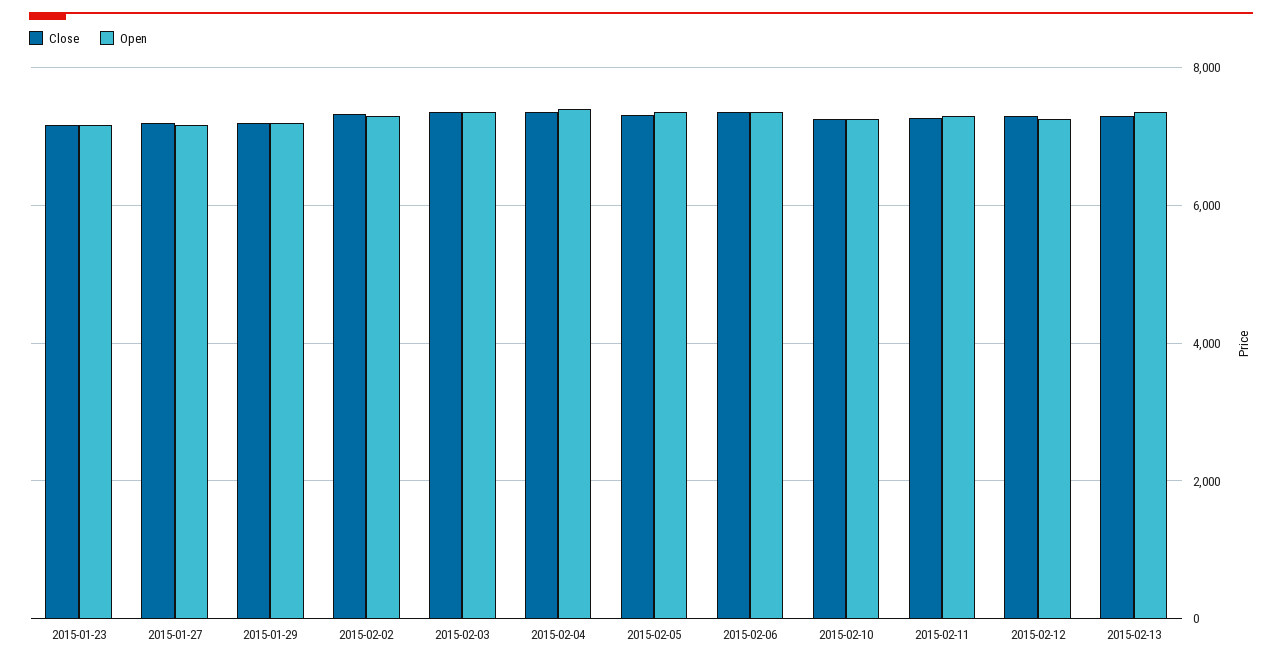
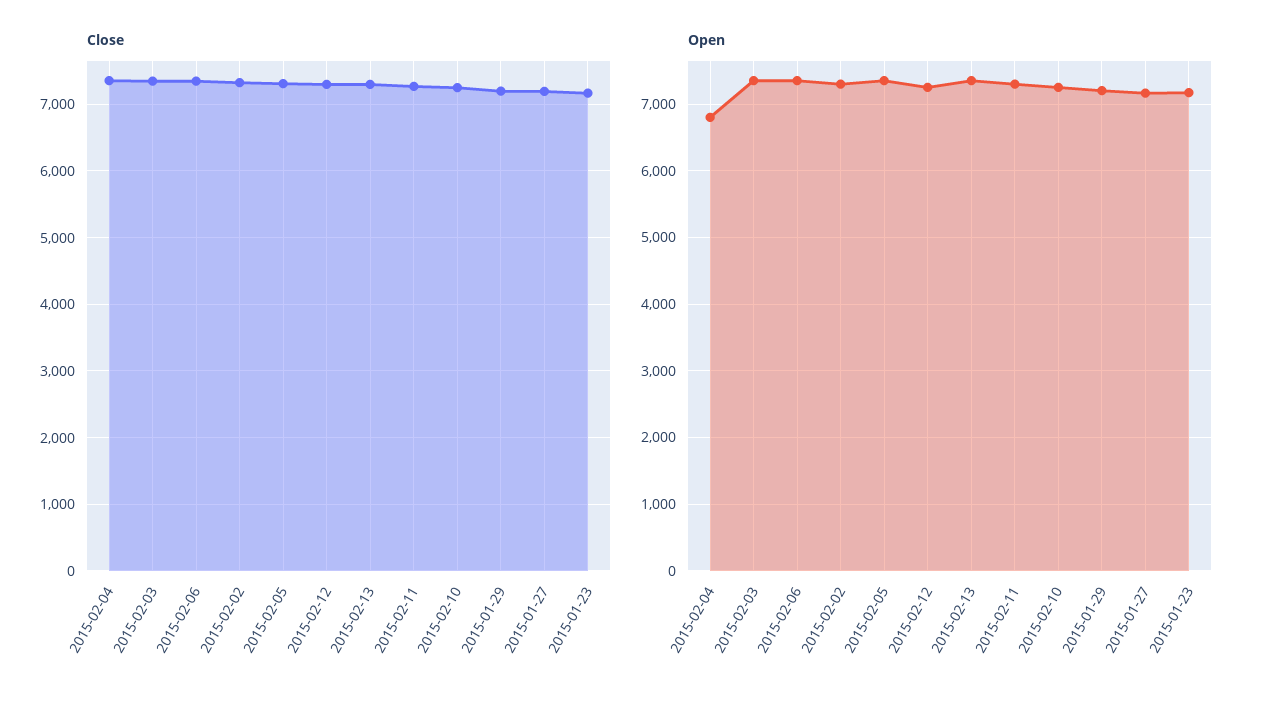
  {
    "Close": {
      "2015-01-23": 7200,
      "2015-01-27": 7200,
      "2015-01-29": 7200,
      "2015-02-02": 7300,
      "2015-02-03": 7400,
      "2015-02-04": 7400,
      "2015-02-05": 7300,
      "2015-02-06": 7400,
      "2015-02-10": 7300,
      "2015-02-11": 7300,
      "2015-02-12": 7300,
      "2015-02-13": 7300
    },
    "Open": {
      "2015-01-23": 7200,
      "2015-01-27": 7200,
      "2015-01-29": 7200,
      "2015-02-02": 7300,
      "2015-02-03": 7400,
-     "2015-02-04": 7400,
+     "2015-02-04": 6800,
      "2015-02-05": 7400,
      "2015-02-06": 7400,
      "2015-02-10": 7300,
      "2015-02-11": 7300,
      "2015-02-12": 7300,
      "2015-02-13": 7400
    }
  }

